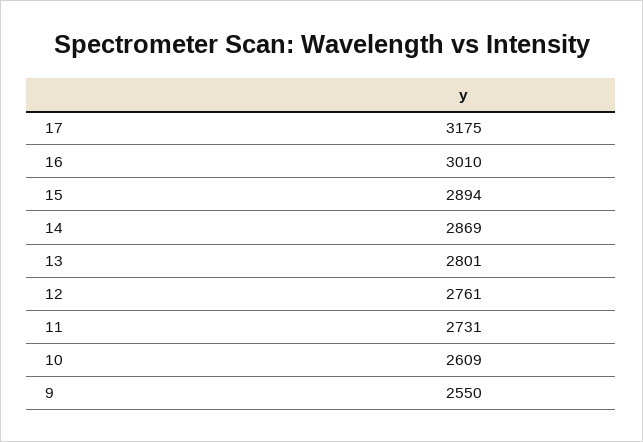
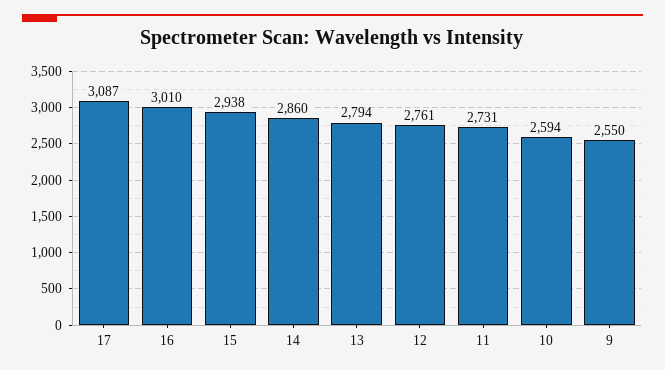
  {
-   "17": 3175,
+   "17": 3087,
    "16": 3010,
-   "15": 2894,
+   "15": 2938,
-   "14": 2869,
+   "14": 2860,
-   "13": 2801,
+   "13": 2794,
    "12": 2761,
    "11": 2731,
-   "10": 2609,
+   "10": 2594,
    "9": 2550
  }

